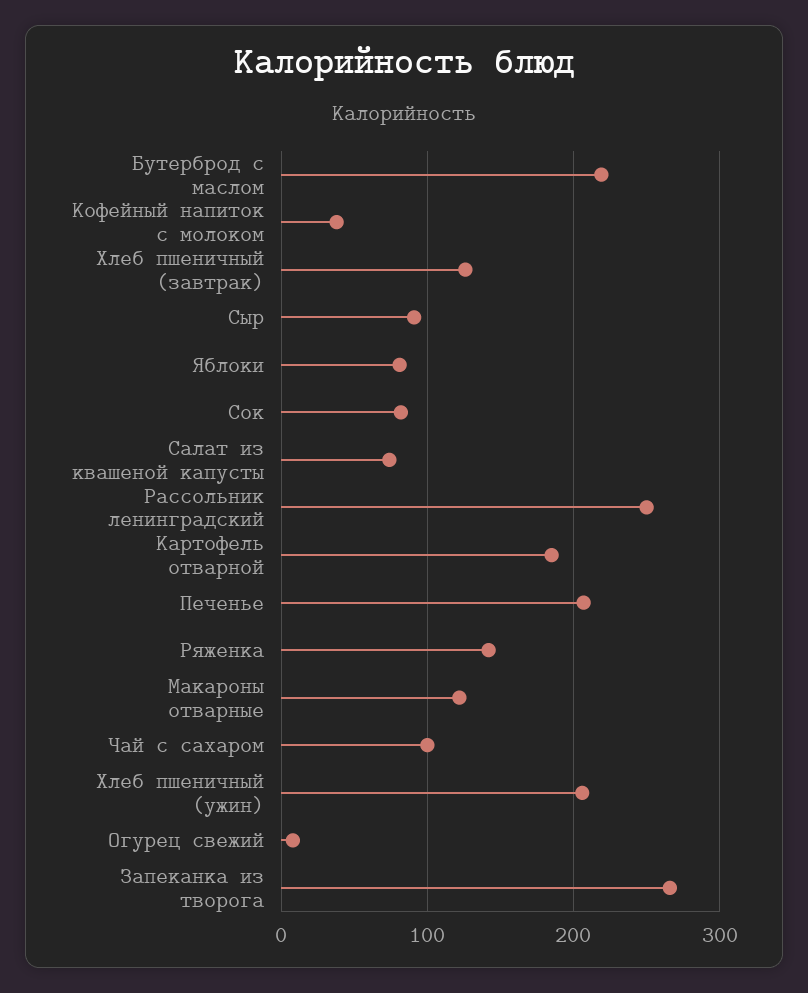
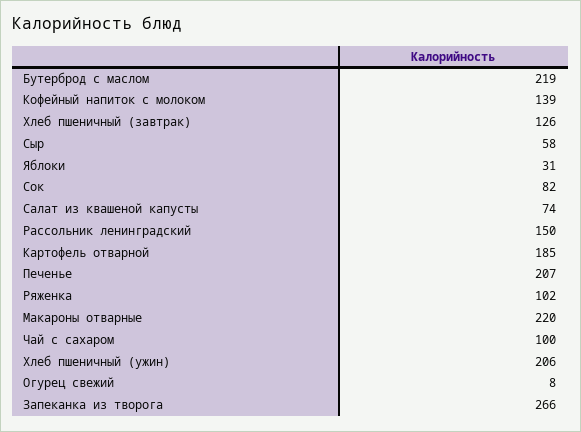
  {
    "Бутерброд с маслом": 219,
-   "Кофейный напиток с молоком": 40,
+   "Кофейный напиток с молоком": 139,
    "Хлеб пшеничный (завтрак)": 126,
-   "Сыр": 90,
+   "Сыр": 58,
-   "Яблоки": 80,
+   "Яблоки": 31,
    "Сок": 82,
    "Салат из квашеной капусты": 74,
-   "Рассольник ленинградский": 250,
+   "Рассольник ленинградский": 150,
    "Картофель отварной": 185,
    "Печенье": 207,
-   "Ряженка": 140,
+   "Ряженка": 102,
-   "Макароны отварные": 120,
+   "Макароны отварные": 220,
    "Чай с сахаром": 100,
    "Хлеб пшеничный (ужин)": 206,
    "Огурец свежий": 8,
    "Запеканка из творога": 266
  }

